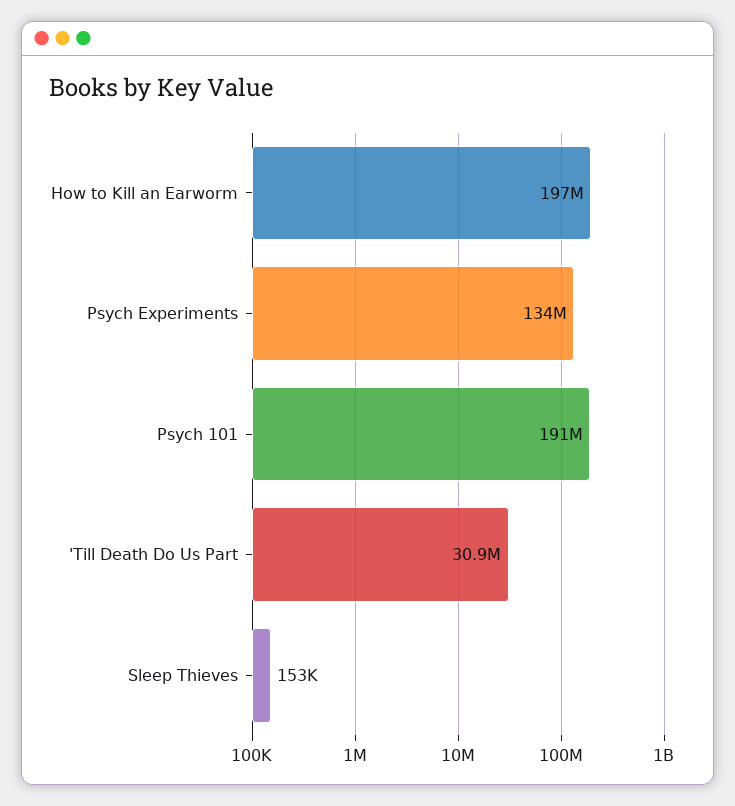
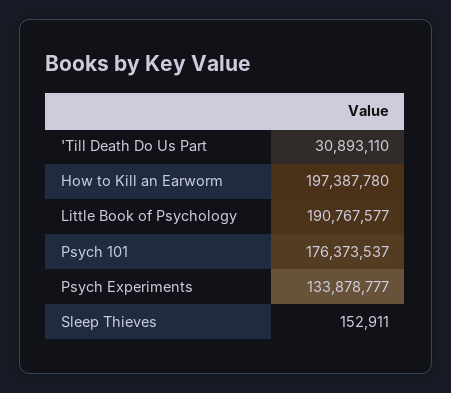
  {
    "How to Kill an Earworm": 197387780,
    "Psych Experiments": 133878777,
-   "Psych 101": 191000000,
+   "Psych 101": 176373537,
    "'Till Death Do Us Part": 30893110,
-   "Sleep Thieves": 152911
+   "Sleep Thieves": 152911,
+   "Little Book of Psychology": 190767577
  }

